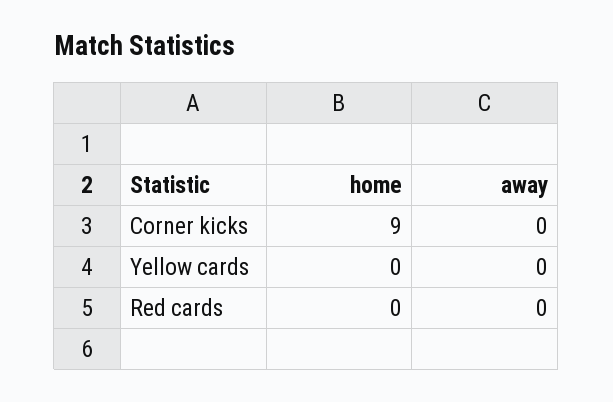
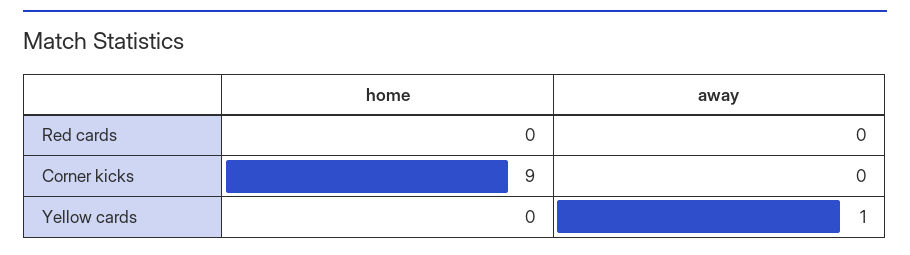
  {
    "home": {
      "Corner kicks": 9,
      "Yellow cards": 0,
      "Red cards": 0
    },
    "away": {
      "Corner kicks": 0,
-     "Yellow cards": 0,
+     "Yellow cards": 1,
      "Red cards": 0
    }
  }

